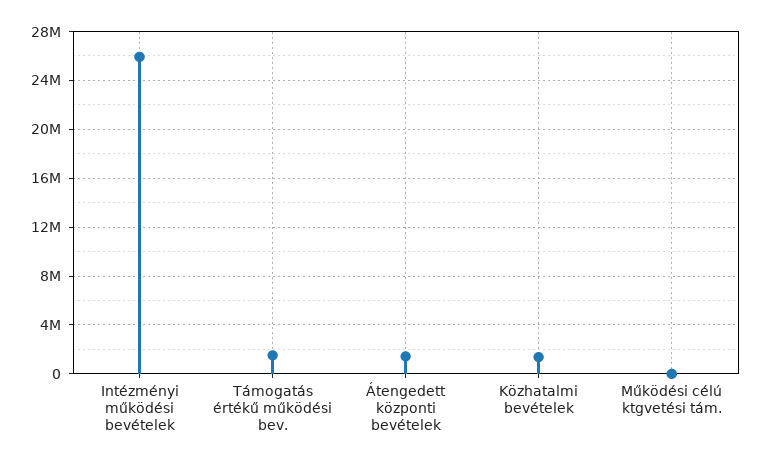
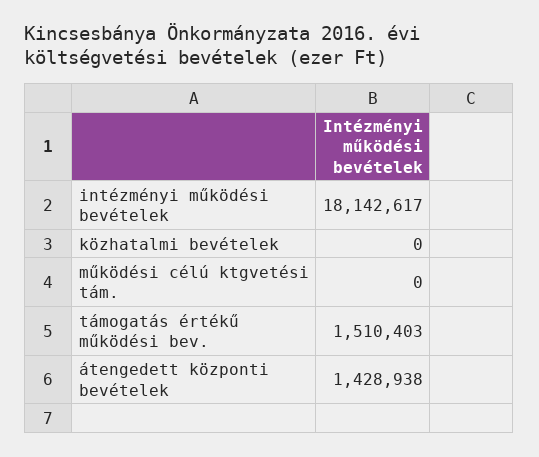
  {
-   "Intézményi működési bevételek": 26000000,
+   "Intézményi működési bevételek": 18142617,
    "Támogatás értékű működési bev.": 1510403,
    "Átengedett központi bevételek": 1428938,
-   "Közhatalmi bevételek": 1500000,
+   "Közhatalmi bevételek": 0,
    "Működési célú ktgvetési tám.": 0
  }

